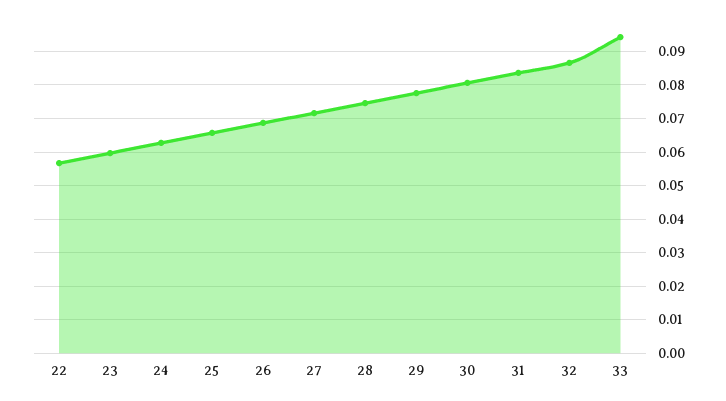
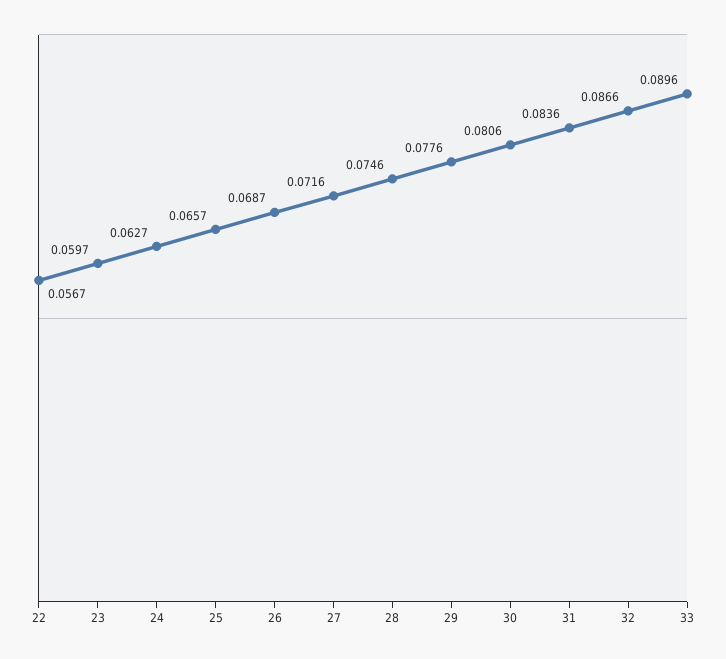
  {
    "22": 0.0567,
    "23": 0.0597,
    "24": 0.0627,
    "25": 0.0657,
    "26": 0.0687,
    "27": 0.0716,
    "28": 0.0746,
    "29": 0.0776,
    "30": 0.0806,
    "31": 0.0836,
    "32": 0.0866,
-   "33": 0.094
+   "33": 0.0896
  }

